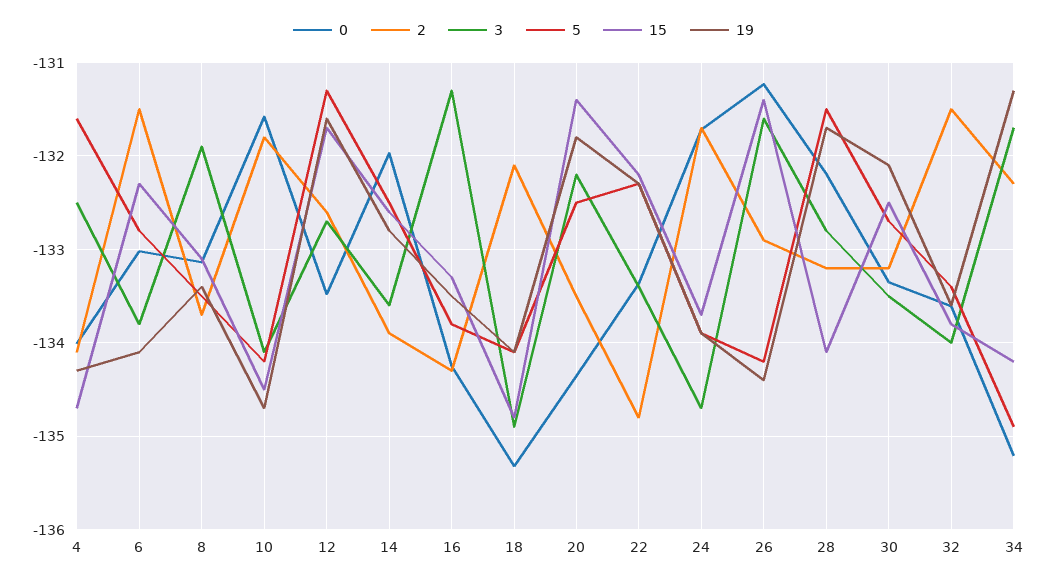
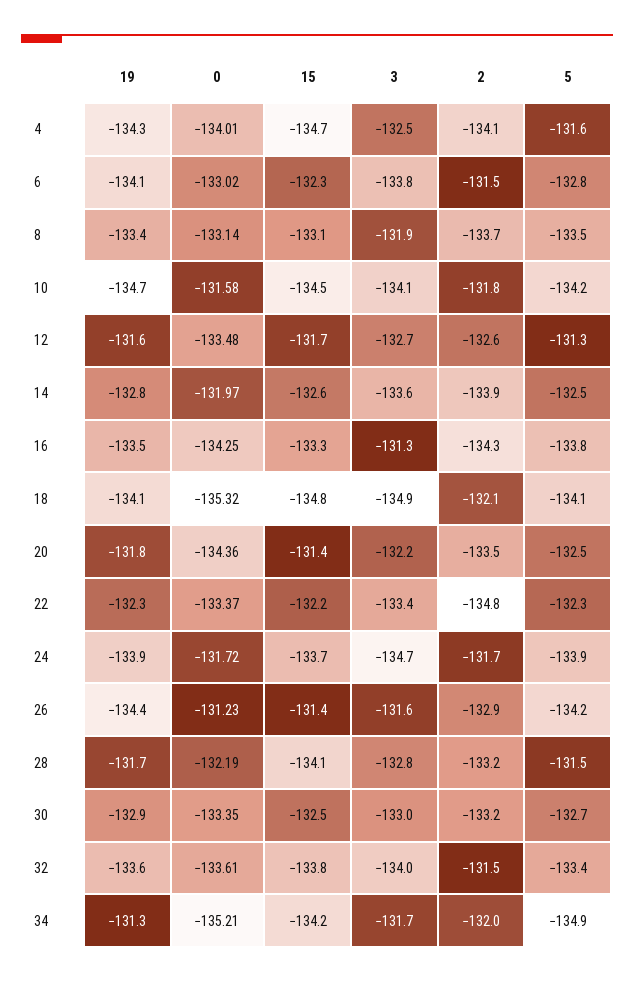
  {
    "0": {
      "4": -134.01,
      "6": -133.02,
      "8": -133.14,
      "10": -131.58,
      "12": -133.48,
      "14": -131.97,
      "16": -134.25,
      "18": -135.32,
      "20": -134.36,
      "22": -133.37,
      "24": -131.72,
      "26": -131.23,
      "28": -132.19,
      "30": -133.35,
      "32": -133.61,
      "34": -135.21
    },
    "2": {
      "4": -134.1,
      "6": -131.5,
      "8": -133.7,
      "10": -131.8,
      "12": -132.6,
      "14": -133.9,
      "16": -134.3,
      "18": -132.1,
      "20": -133.5,
      "22": -134.8,
      "24": -131.7,
      "26": -132.9,
      "28": -133.2,
      "30": -133.2,
      "32": -131.5,
-     "34": -132.3
+     "34": -132
    },
    "3": {
      "4": -132.5,
      "6": -133.8,
      "8": -131.9,
      "10": -134.1,
      "12": -132.7,
      "14": -133.6,
      "16": -131.3,
      "18": -134.9,
      "20": -132.2,
      "22": -133.4,
      "24": -134.7,
      "26": -131.6,
      "28": -132.8,
-     "30": -133.5,
+     "30": -133,
      "32": -134,
      "34": -131.7
    },
    "5": {
      "4": -131.6,
      "6": -132.8,
      "8": -133.5,
      "10": -134.2,
      "12": -131.3,
      "14": -132.5,
      "16": -133.8,
      "18": -134.1,
      "20": -132.5,
      "22": -132.3,
      "24": -133.9,
      "26": -134.2,
      "28": -131.5,
      "30": -132.7,
      "32": -133.4,
      "34": -134.9
    },
    "15": {
      "4": -134.7,
      "6": -132.3,
      "8": -133.1,
      "10": -134.5,
      "12": -131.7,
      "14": -132.6,
      "16": -133.3,
      "18": -134.8,
      "20": -131.4,
      "22": -132.2,
      "24": -133.7,
      "26": -131.4,
      "28": -134.1,
      "30": -132.5,
      "32": -133.8,
      "34": -134.2
    },
    "19": {
      "4": -134.3,
      "6": -134.1,
      "8": -133.4,
      "10": -134.7,
      "12": -131.6,
      "14": -132.8,
      "16": -133.5,
      "18": -134.1,
      "20": -131.8,
      "22": -132.3,
      "24": -133.9,
      "26": -134.4,
      "28": -131.7,
-     "30": -132.1,
+     "30": -132.9,
      "32": -133.6,
      "34": -131.3
    }
  }

